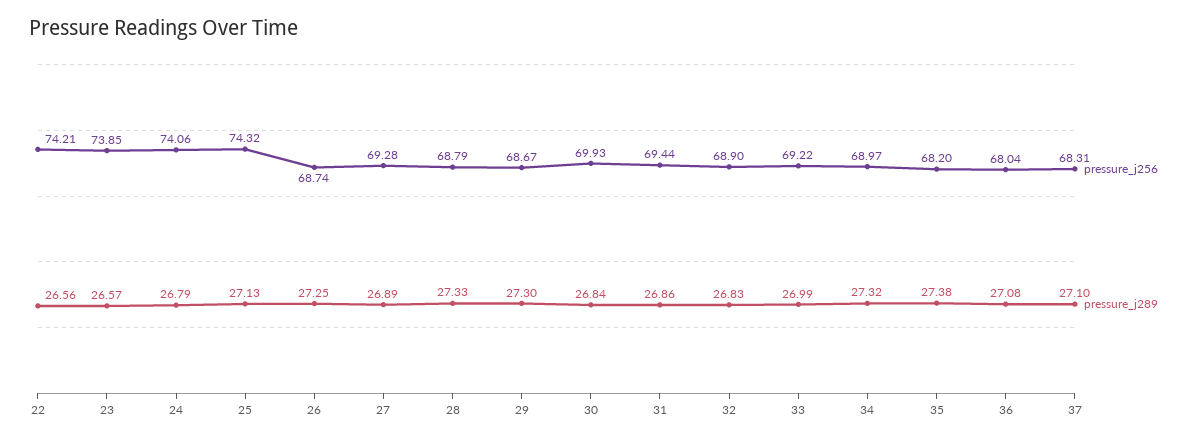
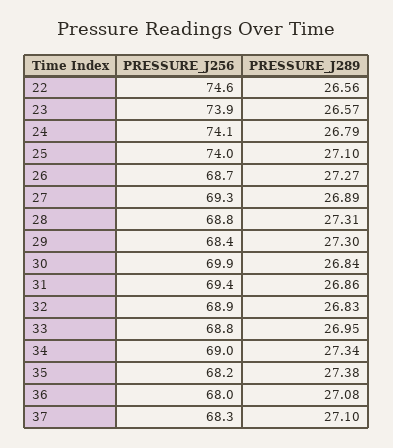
  {
    "pressure_j256": {
-     "22": 74.21,
+     "22": 74.6,
      "23": 73.85,
      "24": 74.06,
-     "25": 74.32,
+     "25": 74,
      "26": 68.74,
      "27": 69.28,
      "28": 68.79,
-     "29": 68.67,
+     "29": 68.4,
      "30": 69.93,
      "31": 69.44,
      "32": 68.9,
-     "33": 69.22,
+     "33": 68.8,
      "34": 68.97,
      "35": 68.2,
      "36": 68.04,
      "37": 68.31
    },
    "pressure_j289": {
      "22": 26.56,
      "23": 26.57,
      "24": 26.79,
-     "25": 27.13,
+     "25": 27.1,
-     "26": 27.25,
+     "26": 27.27,
      "27": 26.89,
-     "28": 27.33,
+     "28": 27.31,
      "29": 27.3,
      "30": 26.84,
      "31": 26.86,
      "32": 26.83,
-     "33": 26.99,
+     "33": 26.95,
-     "34": 27.32,
+     "34": 27.34,
      "35": 27.38,
      "36": 27.08,
      "37": 27.1
    }
  }

